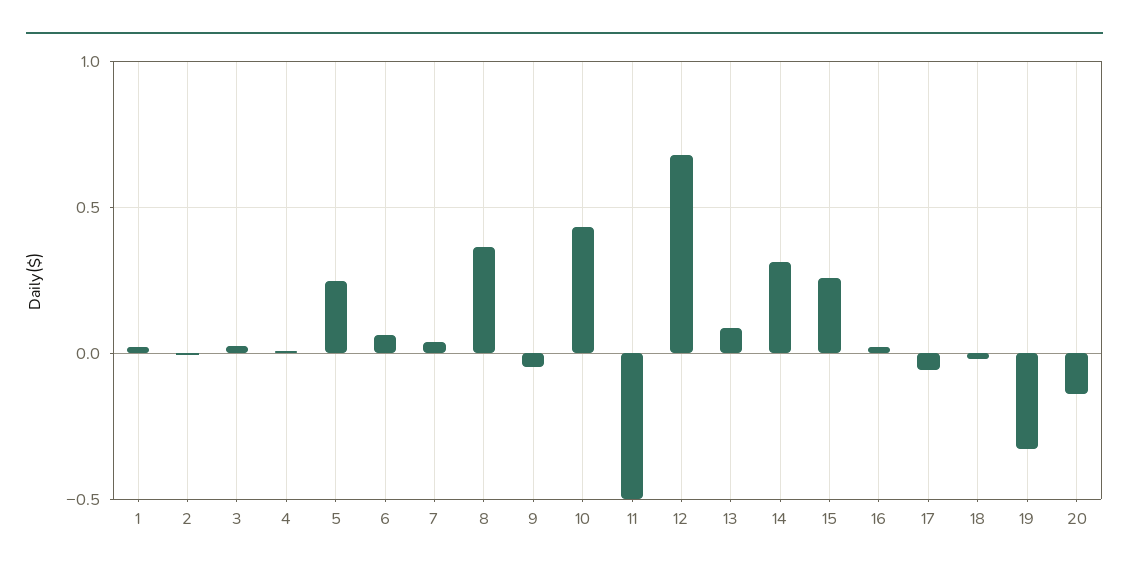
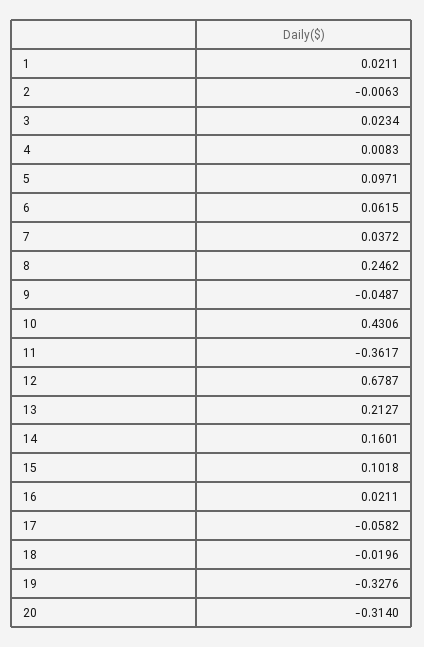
  {
    "1": 0.0211,
    "2": -0.0063,
    "3": 0.0234,
    "4": 0.0083,
-   "5": 0.25,
+   "5": 0.0971,
    "6": 0.0615,
    "7": 0.0372,
-   "8": 0.35,
+   "8": 0.2462,
    "9": -0.0487,
    "10": 0.4306,
-   "11": -0.5,
+   "11": -0.3617,
    "12": 0.6787,
-   "13": 0.1,
+   "13": 0.2127,
-   "14": 0.3,
+   "14": 0.1601,
-   "15": 0.25,
+   "15": 0.1018,
    "16": 0.0211,
    "17": -0.0582,
    "18": -0.0196,
    "19": -0.3276,
-   "20": -0.15
+   "20": -0.314
  }

